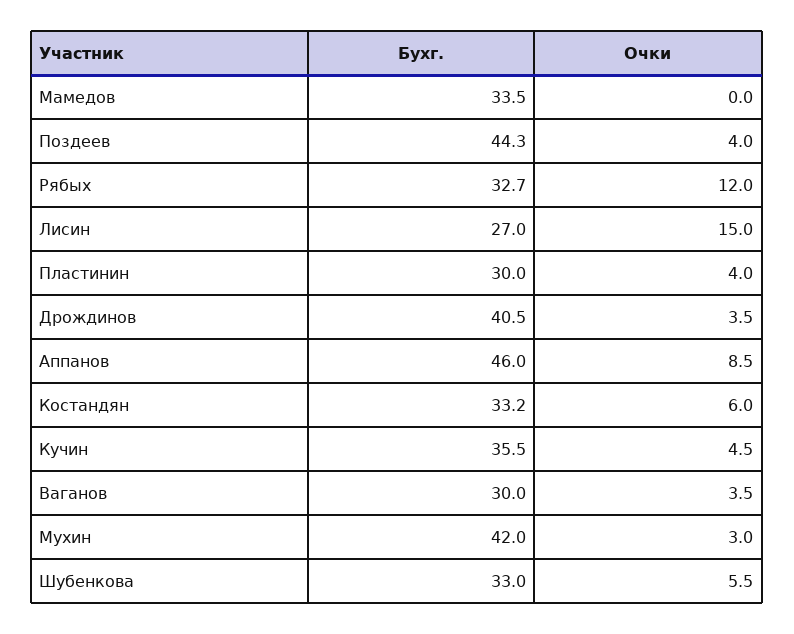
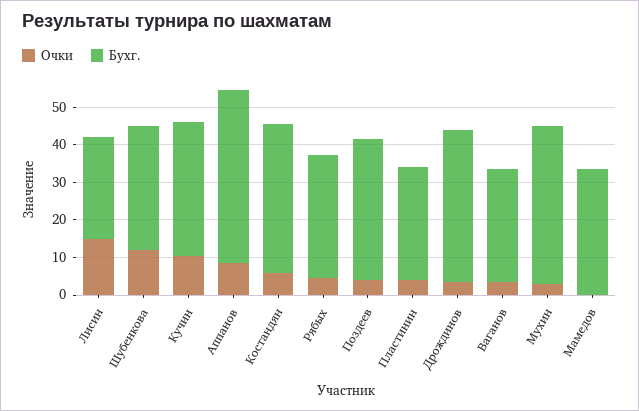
  {
    "Бухг.": {
      "Мамедов": 33.5,
-     "Поздеев": 44.3,
+     "Поздеев": 37.5,
      "Рябых": 32.7,
      "Лисин": 27,
      "Пластинин": 30,
      "Дрождинов": 40.5,
      "Аппанов": 46,
-     "Костандян": 33.2,
+     "Костандян": 40,
      "Кучин": 35.5,
      "Ваганов": 30,
      "Мухин": 42,
      "Шубенкова": 33
    },
    "Очки": {
      "Мамедов": 0,
      "Поздеев": 4,
-     "Рябых": 12,
+     "Рябых": 5,
      "Лисин": 15,
      "Пластинин": 4,
      "Дрождинов": 3.5,
      "Аппанов": 8.5,
      "Костандян": 6,
-     "Кучин": 4.5,
+     "Кучин": 10,
      "Ваганов": 3.5,
      "Мухин": 3,
-     "Шубенкова": 5.5
+     "Шубенкова": 12.5
    }
  }

